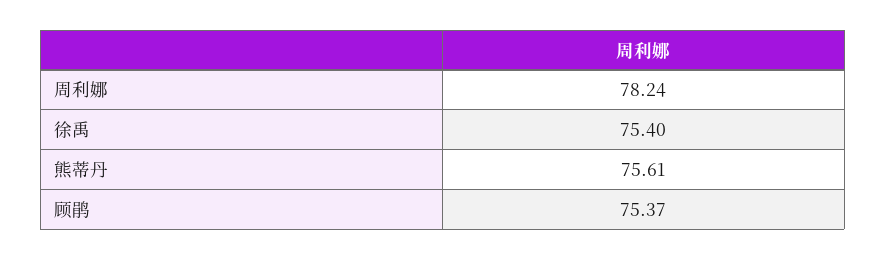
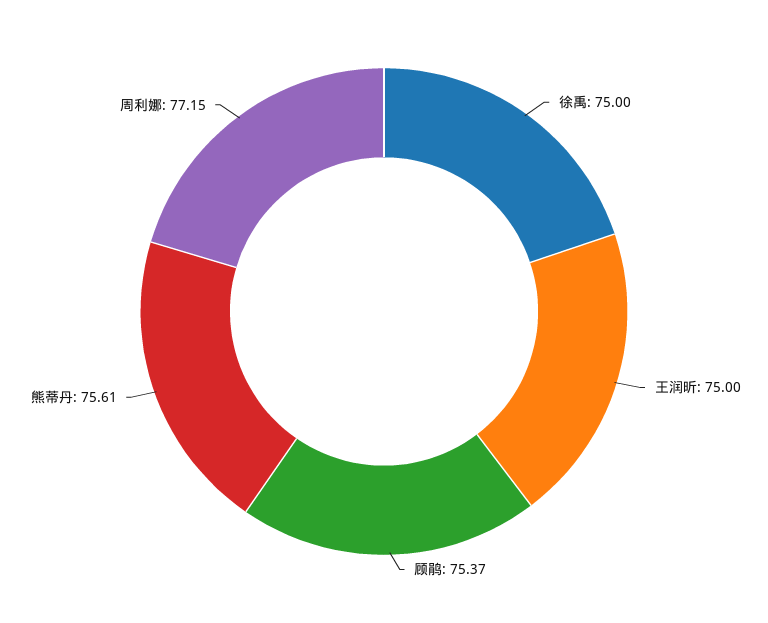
  {
-   "周利娜": 78.24,
+   "周利娜": 77.15,
-   "徐禹": 75.4,
+   "徐禹": 75,
    "熊蒂丹": 75.61,
-   "顾鹃": 75.37
+   "顾鹃": 75.37,
+   "王润昕": 75
  }

